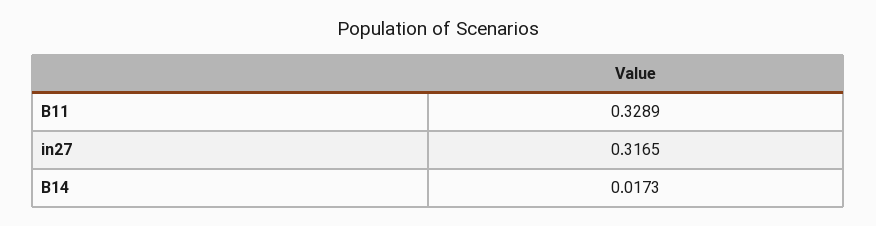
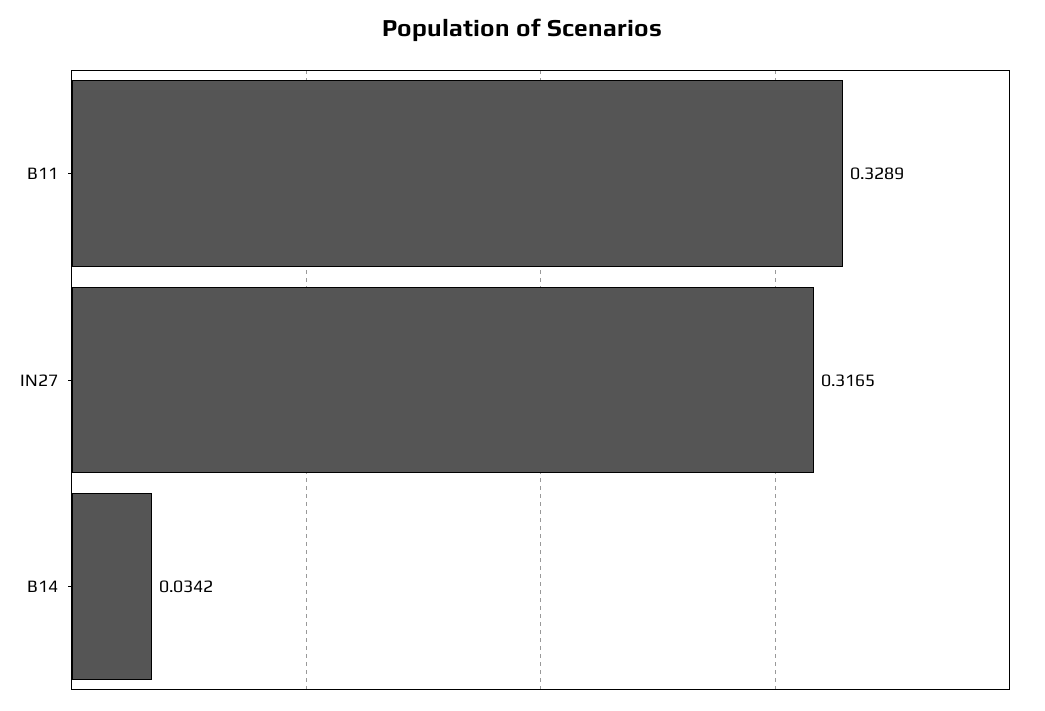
  {
    "B11": 0.3289,
    "in27": 0.3165,
-   "B14": 0.0173
+   "B14": 0.0342
  }

